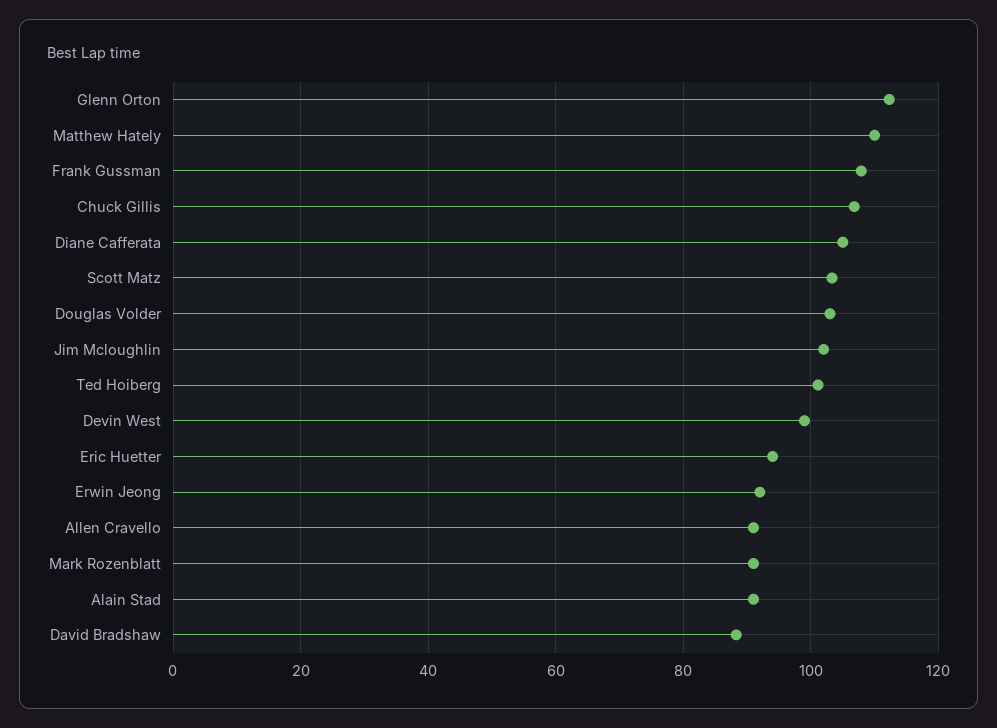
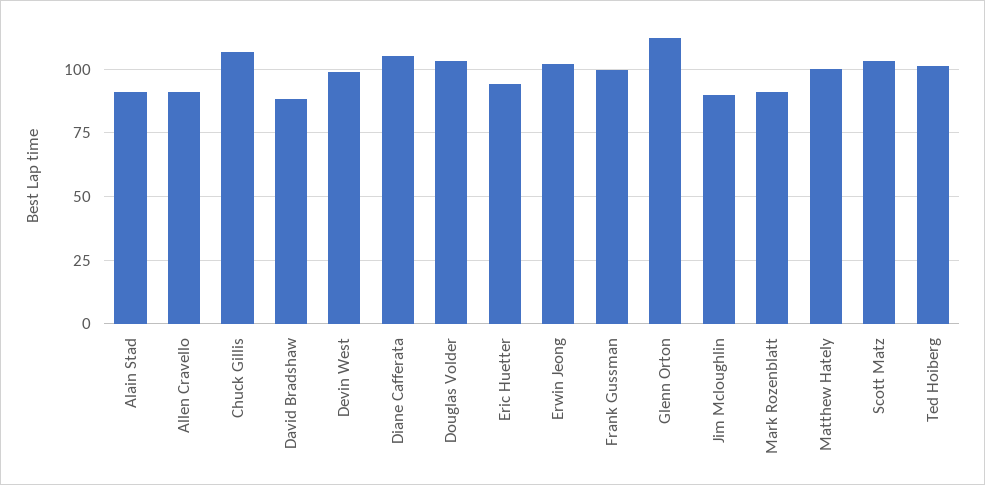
  {
    "Glenn Orton": 112,
-   "Matthew Hately": 110,
+   "Matthew Hately": 100,
-   "Frank Gussman": 108,
+   "Frank Gussman": 100,
    "Chuck Gillis": 106,
    "Diane Cafferata": 106,
    "Scott Matz": 104,
    "Douglas Volder": 104,
-   "Jim Mcloughlin": 102,
+   "Jim Mcloughlin": 90,
    "Ted Hoiberg": 102,
    "Devin West": 100,
    "Eric Huetter": 94,
-   "Erwin Jeong": 92,
+   "Erwin Jeong": 102.5,
    "Allen Cravello": 92,
    "Mark Rozenblatt": 92,
    "Alain Stad": 92,
    "David Bradshaw": 88
  }

